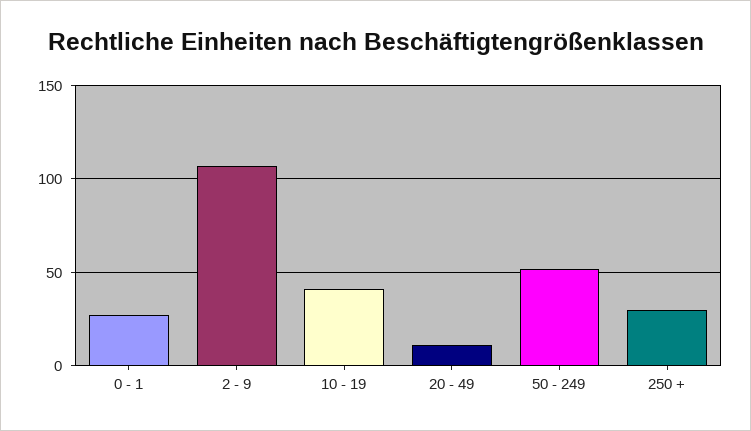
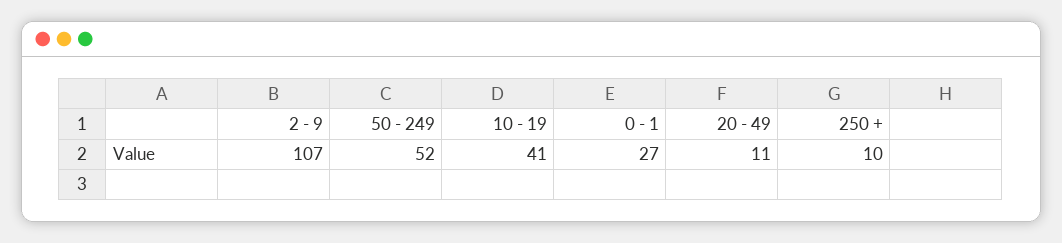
  {
    "0 - 1": 27,
    "2 - 9": 107,
    "10 - 19": 41,
    "20 - 49": 11,
    "50 - 249": 52,
-   "250 +": 30
+   "250 +": 10
  }

